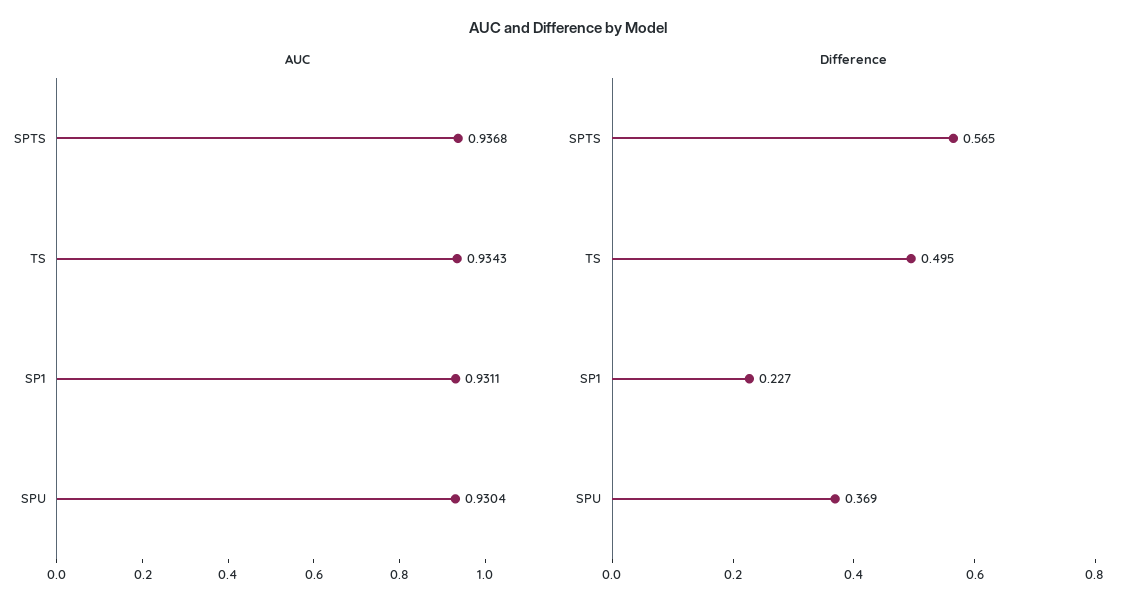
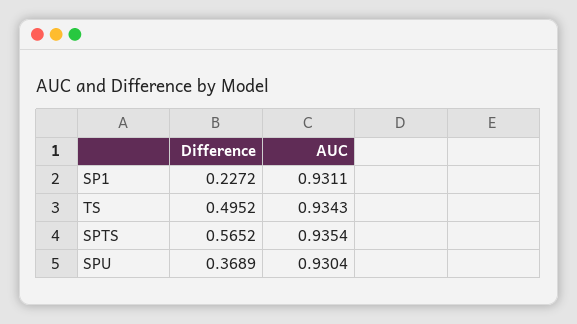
  {
    "AUC": {
-     "SPTS": 0.9368,
+     "SPTS": 0.9354,
      "TS": 0.9343,
      "SP1": 0.9311,
      "SPU": 0.9304
    },
    "Difference": {
      "SPTS": 0.5652,
      "TS": 0.4952,
      "SP1": 0.2272,
      "SPU": 0.3689
    }
  }

